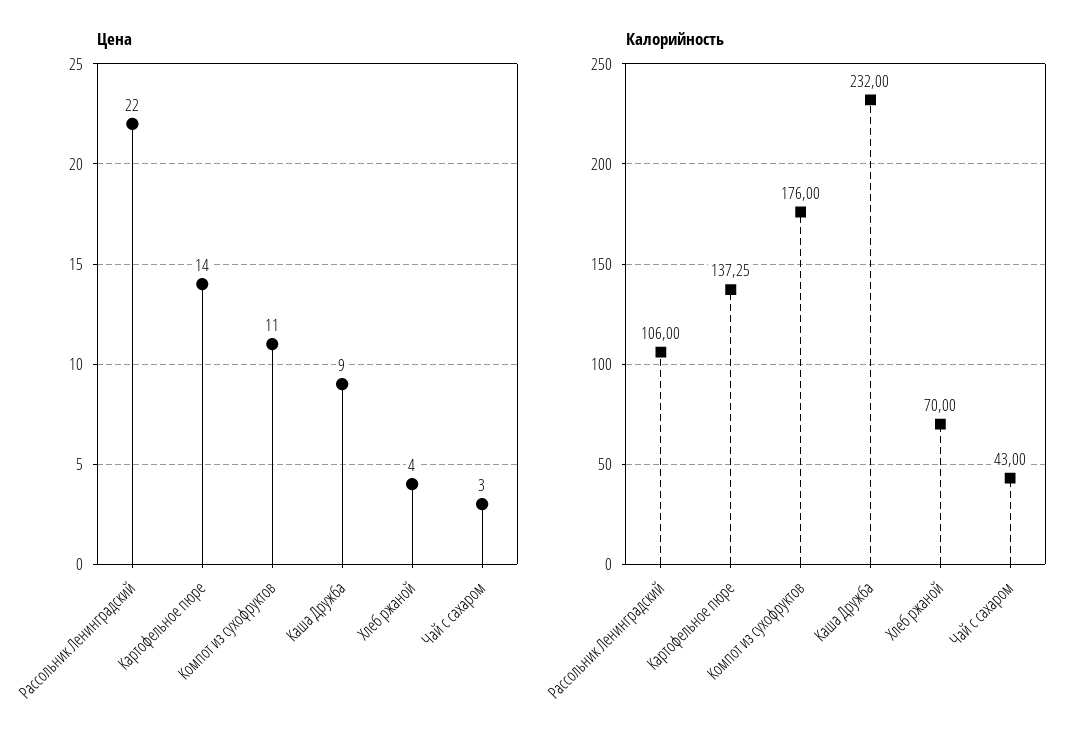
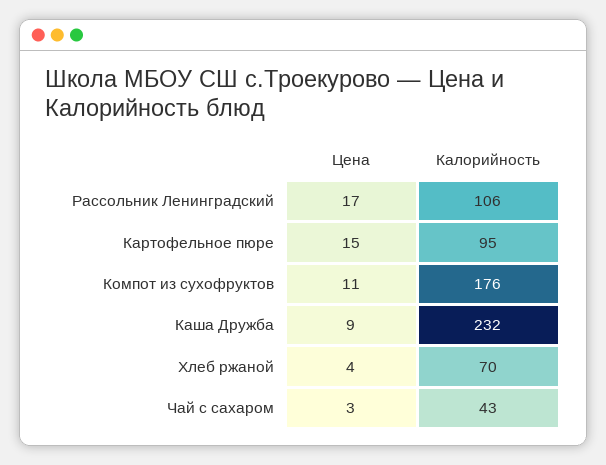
  {
    "Цена": {
-     "Рассольник Ленинградский": 22,
+     "Рассольник Ленинградский": 17,
-     "Картофельное пюре": 14,
+     "Картофельное пюре": 15,
      "Компот из сухофруктов": 11,
      "Каша Дружба": 9,
      "Хлеб ржаной": 4,
      "Чай с сахаром": 3
    },
    "Калорийность": {
      "Рассольник Ленинградский": 106,
-     "Картофельное пюре": 137.25,
+     "Картофельное пюре": 95,
      "Компот из сухофруктов": 176,
      "Каша Дружба": 232,
      "Хлеб ржаной": 70,
      "Чай с сахаром": 43
    }
  }

